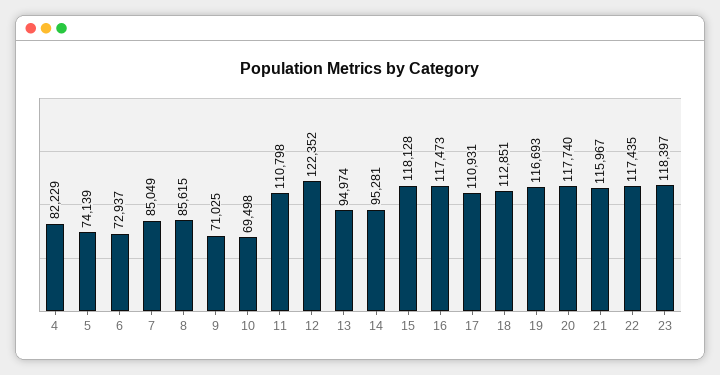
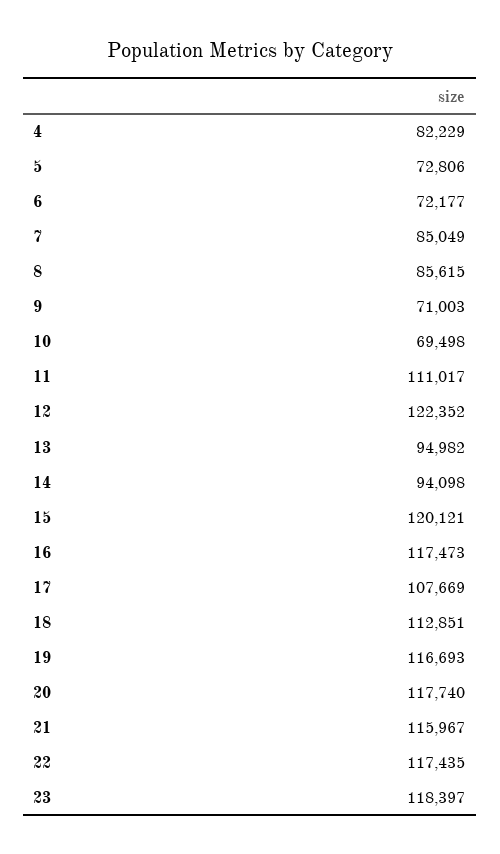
  {
    "4": 82229,
-   "5": 74139,
+   "5": 72806,
-   "6": 72937,
+   "6": 72177,
    "7": 85049,
    "8": 85615,
-   "9": 71025,
+   "9": 71003,
    "10": 69498,
-   "11": 110798,
+   "11": 111017,
    "12": 122352,
-   "13": 94974,
+   "13": 94982,
-   "14": 95281,
+   "14": 94098,
-   "15": 118128,
+   "15": 120121,
    "16": 117473,
-   "17": 110931,
+   "17": 107669,
    "18": 112851,
    "19": 116693,
    "20": 117740,
    "21": 115967,
    "22": 117435,
    "23": 118397
  }

